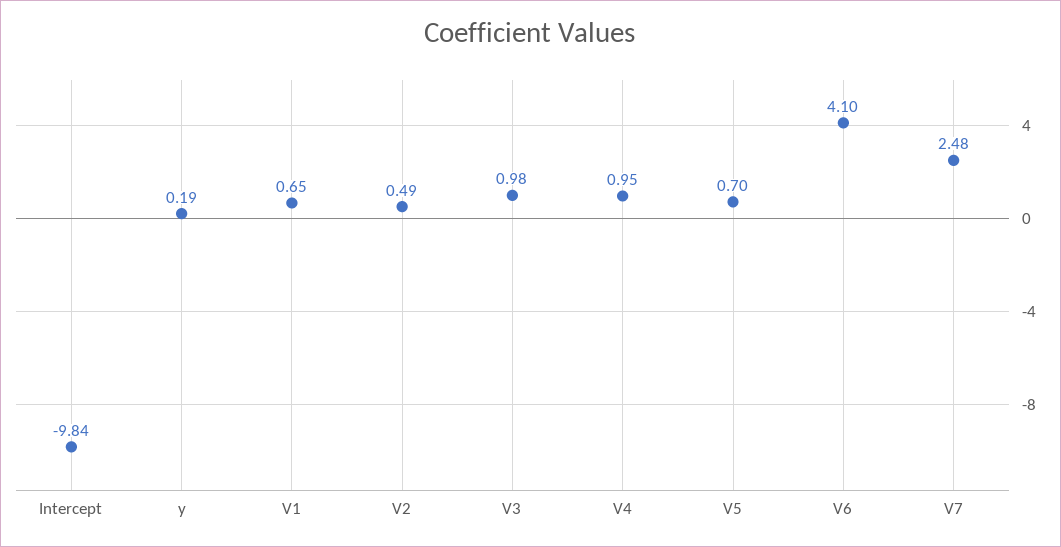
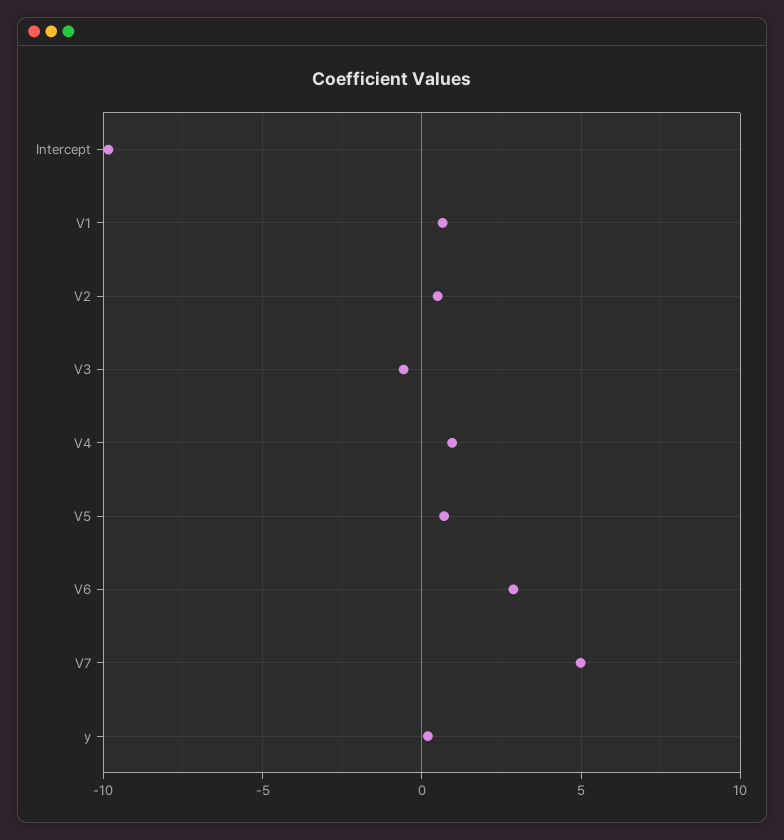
  {
    "Intercept": -9.84,
    "y": 0.19,
    "V1": 0.65,
    "V2": 0.49,
-   "V3": 0.98,
+   "V3": -0.5,
    "V4": 0.95,
    "V5": 0.7,
-   "V6": 4.1,
+   "V6": 3,
-   "V7": 2.48
+   "V7": 5
  }

